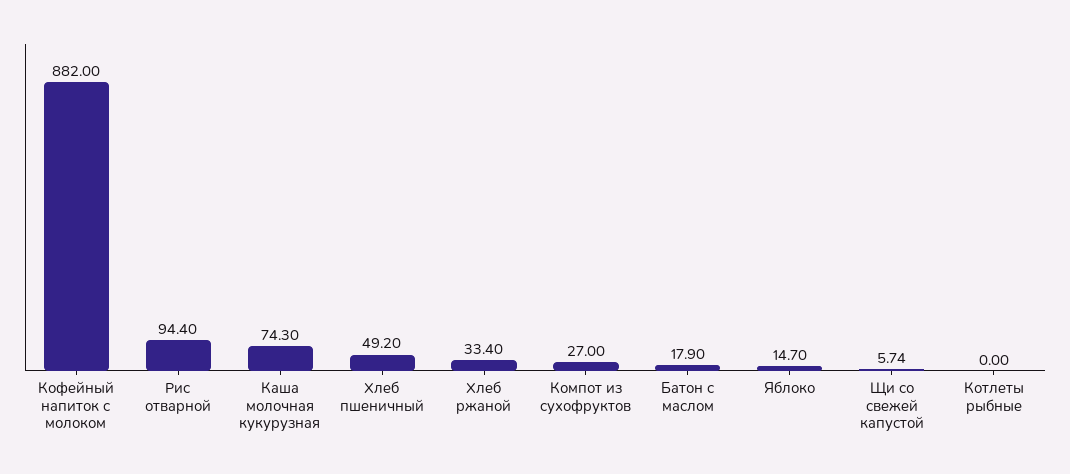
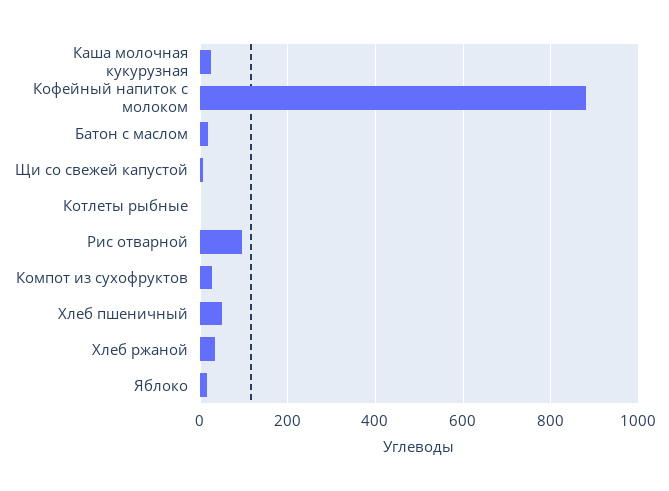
  {
    "Кофейный напиток с молоком": 882,
    "Рис отварной": 94.4,
-   "Каша молочная кукурузная": 74.3,
+   "Каша молочная кукурузная": 20,
    "Хлеб пшеничный": 49.2,
    "Хлеб ржаной": 33.4,
    "Компот из сухофруктов": 27,
    "Батон с маслом": 17.9,
    "Яблоко": 14.7,
    "Щи со свежей капустой": 5.74,
    "Котлеты рыбные": 0
  }

